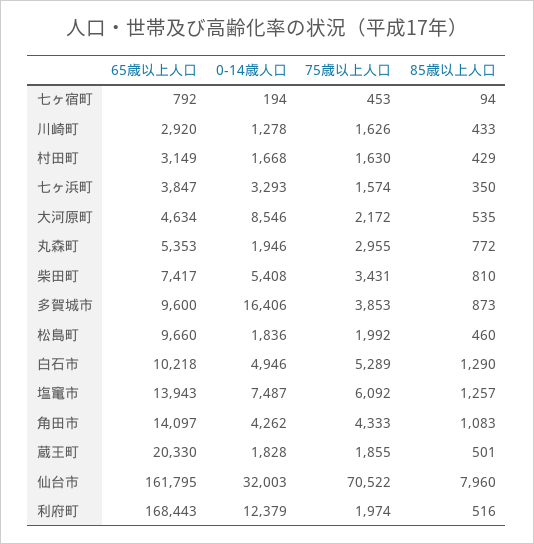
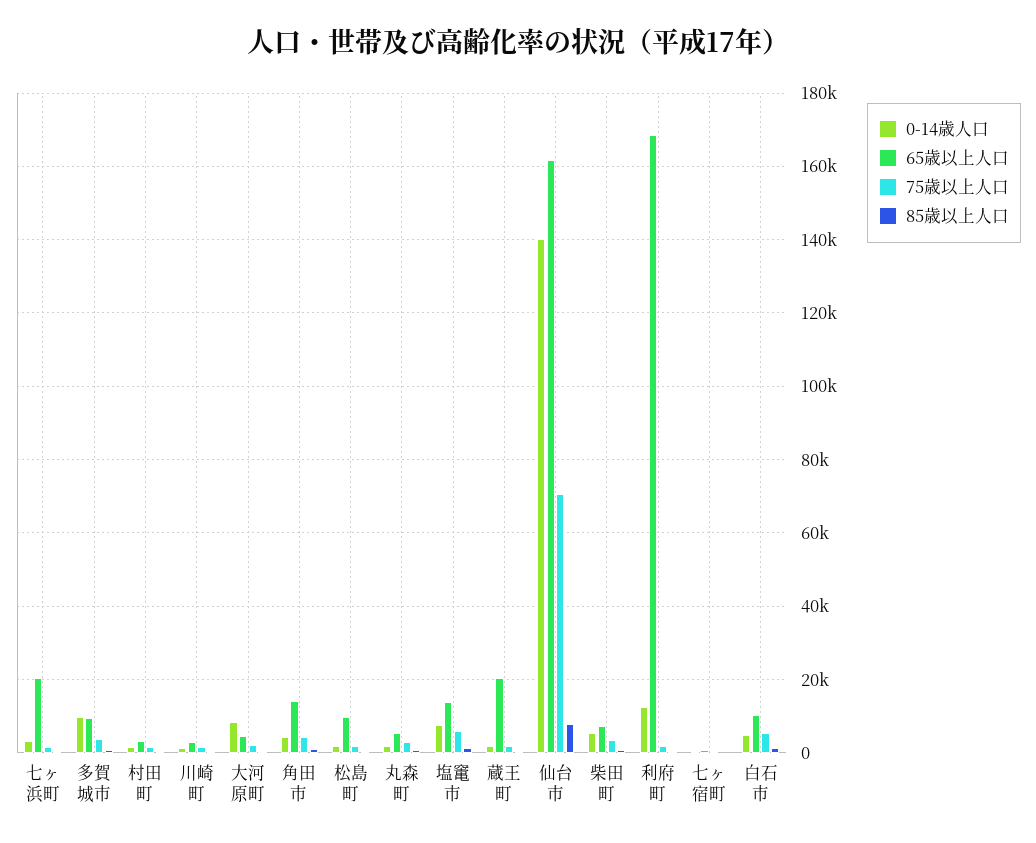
  {
    "65歳以上人口": {
      "七ヶ宿町": 792,
      "川崎町": 2920,
      "村田町": 3149,
-     "七ヶ浜町": 3847,
+     "七ヶ浜町": 20000,
      "大河原町": 4634,
      "丸森町": 5353,
      "柴田町": 7417,
      "多賀城市": 9600,
      "松島町": 9660,
      "白石市": 10218,
      "塩竃市": 13943,
      "角田市": 14097,
      "蔵王町": 20330,
      "仙台市": 161795,
      "利府町": 168443
    },
    "0-14歳人口": {
      "七ヶ宿町": 194,
      "川崎町": 1278,
      "村田町": 1668,
      "七ヶ浜町": 3293,
      "大河原町": 8546,
      "丸森町": 1946,
      "柴田町": 5408,
-     "多賀城市": 16406,
+     "多賀城市": 10000,
      "松島町": 1836,
      "白石市": 4946,
      "塩竃市": 7487,
      "角田市": 4262,
      "蔵王町": 1828,
-     "仙台市": 32003,
+     "仙台市": 140000,
      "利府町": 12379
    },
    "75歳以上人口": {
      "七ヶ宿町": 453,
      "川崎町": 1626,
      "村田町": 1630,
      "七ヶ浜町": 1574,
      "大河原町": 2172,
      "丸森町": 2955,
      "柴田町": 3431,
      "多賀城市": 3853,
      "松島町": 1992,
      "白石市": 5289,
      "塩竃市": 6092,
      "角田市": 4333,
      "蔵王町": 1855,
      "仙台市": 70522,
      "利府町": 1974
    },
    "85歳以上人口": {
      "七ヶ宿町": 94,
      "川崎町": 433,
      "村田町": 429,
      "七ヶ浜町": 350,
      "大河原町": 535,
      "丸森町": 772,
      "柴田町": 810,
      "多賀城市": 873,
      "松島町": 460,
      "白石市": 1290,
      "塩竃市": 1257,
      "角田市": 1083,
      "蔵王町": 501,
      "仙台市": 7960,
      "利府町": 516
    }
  }

